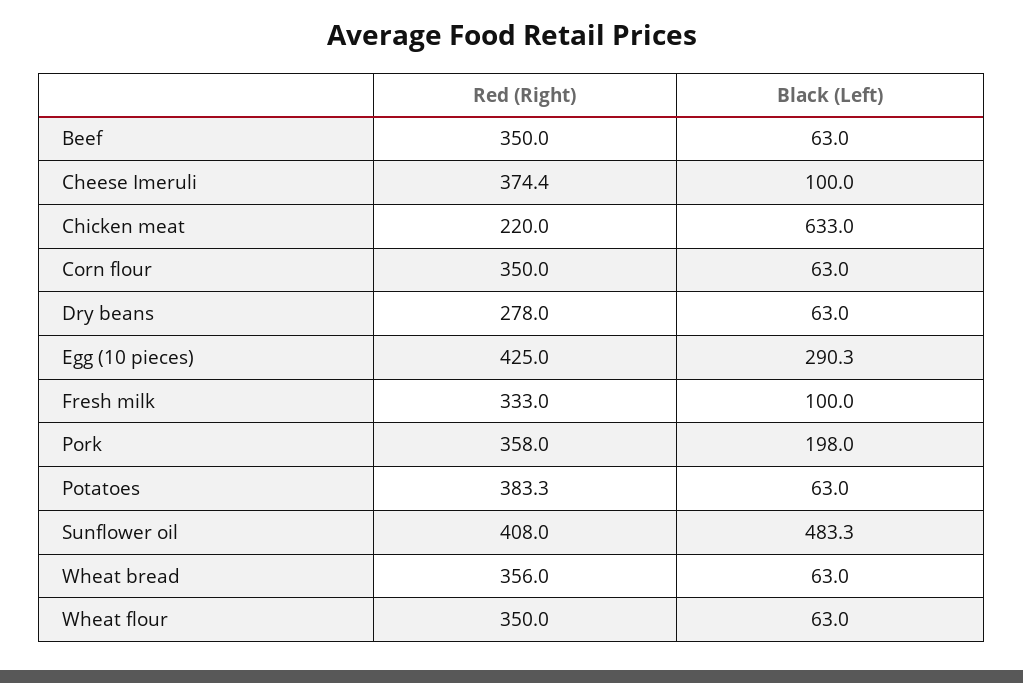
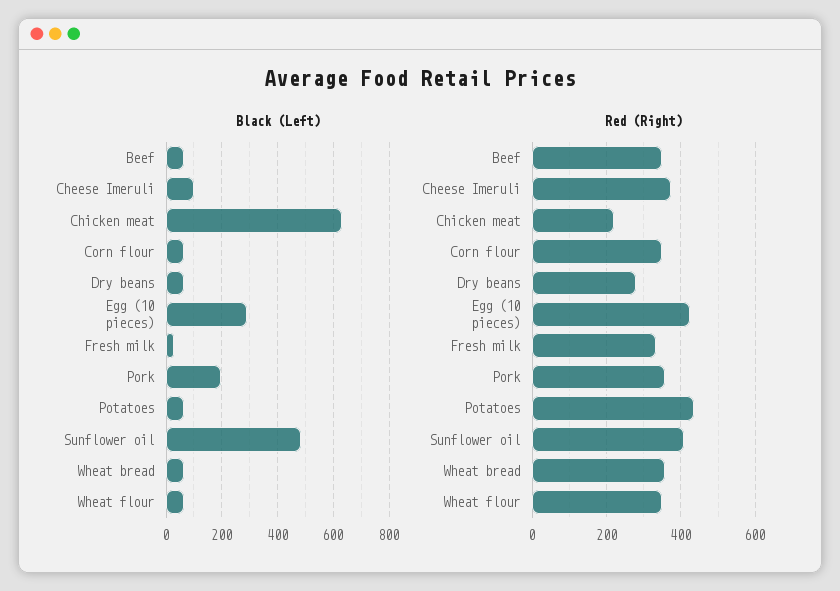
  {
    "Red (Right)": {
      "Beef": 350,
      "Cheese Imeruli": 374.4,
      "Chicken meat": 220,
      "Corn flour": 350,
      "Dry beans": 278,
      "Egg (10 pieces)": 425,
      "Fresh milk": 333,
      "Pork": 358,
-     "Potatoes": 383.3,
+     "Potatoes": 440,
      "Sunflower oil": 408,
      "Wheat bread": 356,
      "Wheat flour": 350
    },
    "Black (Left)": {
      "Beef": 63,
      "Cheese Imeruli": 100,
      "Chicken meat": 633,
      "Corn flour": 63,
      "Dry beans": 63,
      "Egg (10 pieces)": 290.3,
-     "Fresh milk": 100,
+     "Fresh milk": 25,
      "Pork": 198,
      "Potatoes": 63,
      "Sunflower oil": 483.3,
      "Wheat bread": 63,
      "Wheat flour": 63
    }
  }

